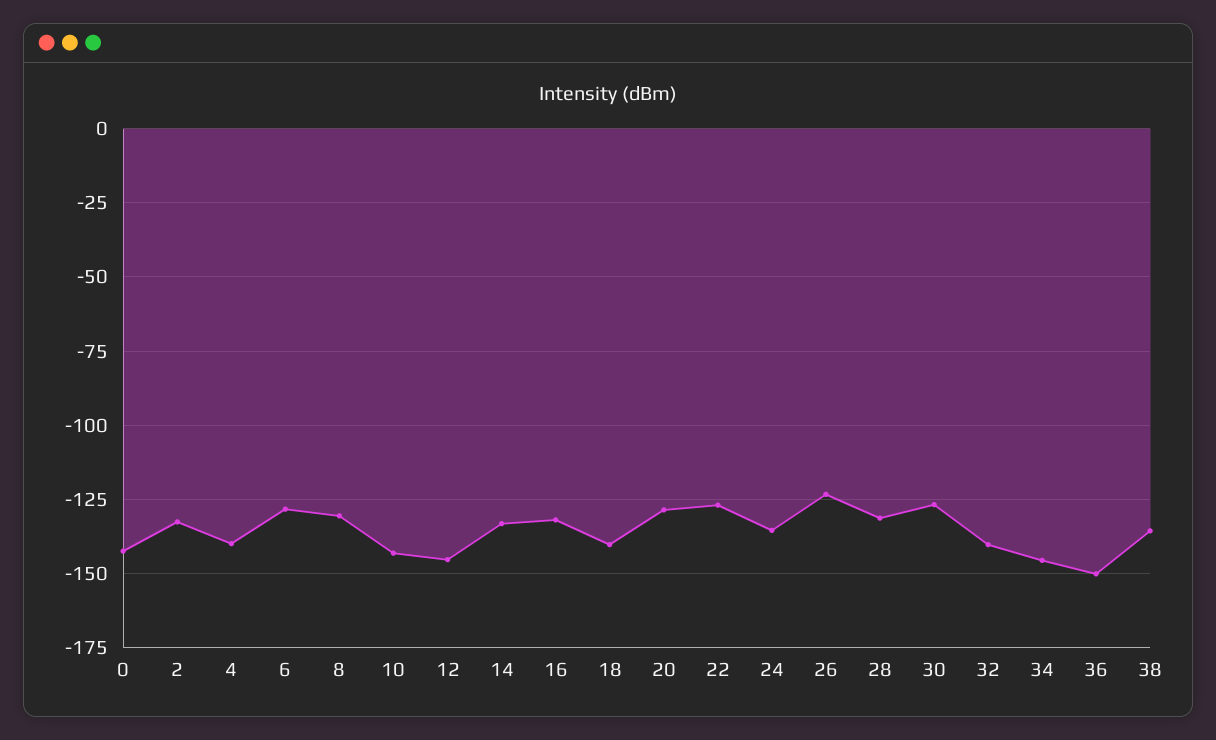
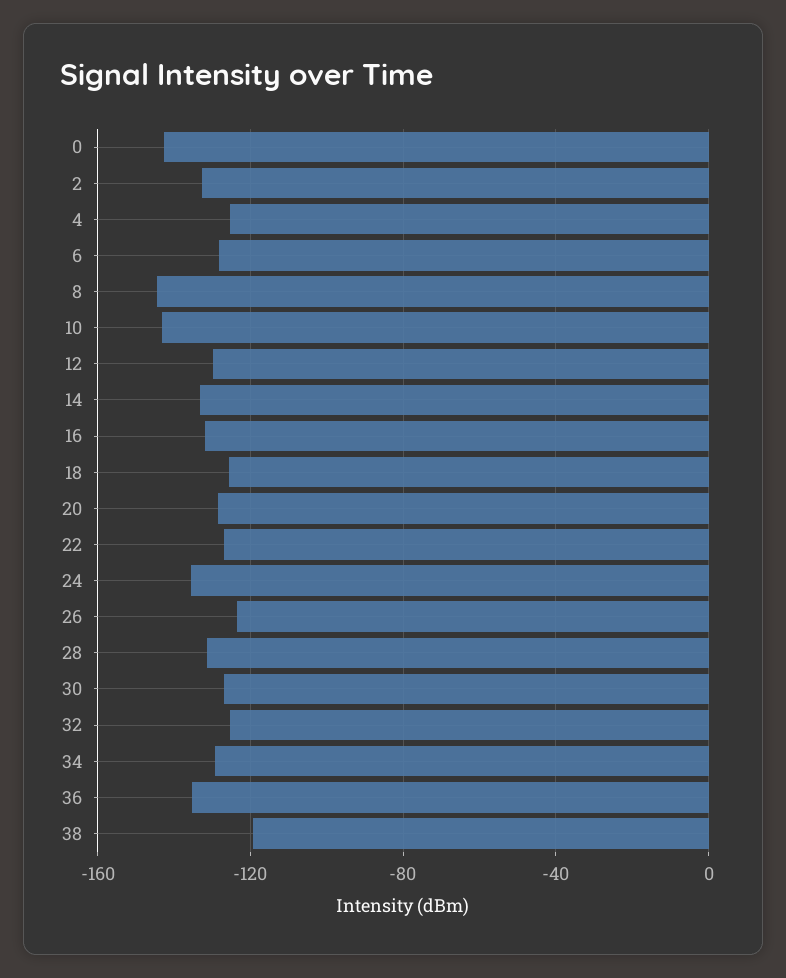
  {
    "0": -142.5,
    "2": -132.5,
-   "4": -140,
+   "4": -125,
    "6": -127.5,
-   "8": -130,
+   "8": -145,
    "10": -142.5,
-   "12": -145,
+   "12": -130,
    "14": -132.5,
    "16": -132.5,
-   "18": -140,
+   "18": -125,
    "20": -127.5,
    "22": -127.5,
    "24": -135,
    "26": -122.5,
    "28": -132.5,
    "30": -127.5,
-   "32": -140,
+   "32": -125,
-   "34": -145,
+   "34": -130,
-   "36": -150,
+   "36": -135,
-   "38": -135
+   "38": -120
  }

